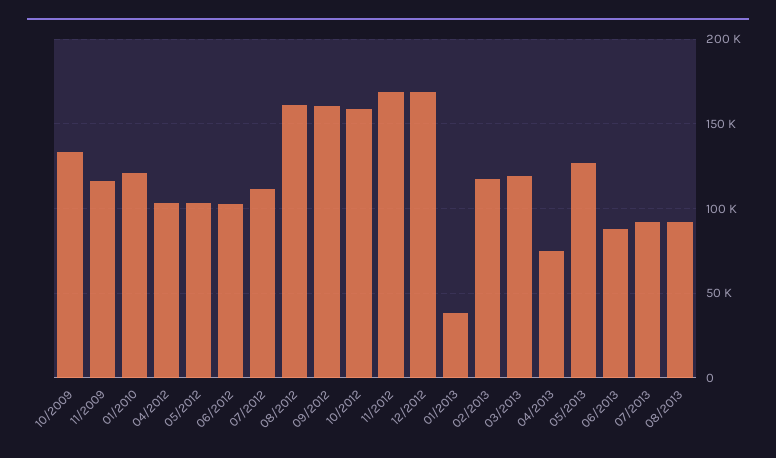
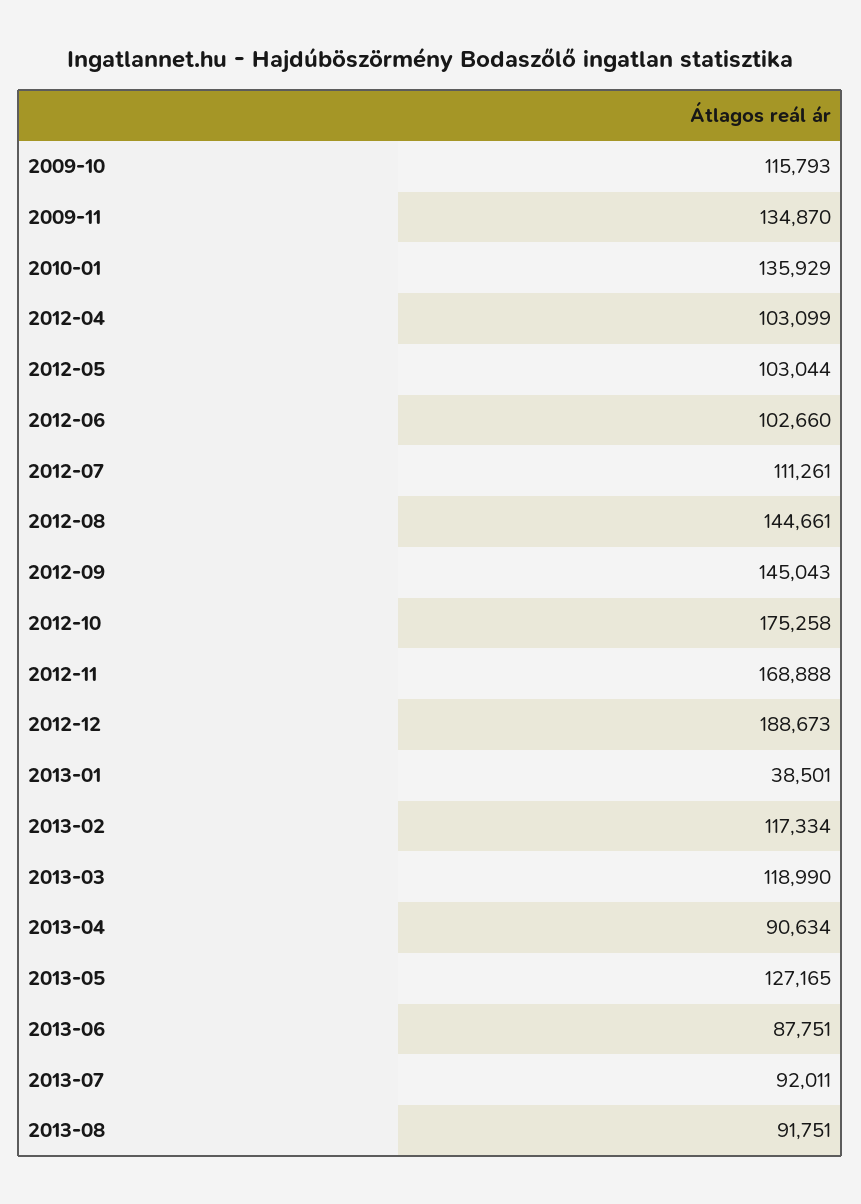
  {
-   "10/2009": 135000,
+   "10/2009": 115793,
-   "11/2009": 115000,
+   "11/2009": 134870,
-   "01/2010": 120000,
+   "01/2010": 135929,
    "04/2012": 103099,
    "05/2012": 103044,
    "06/2012": 102660,
    "07/2012": 111261,
-   "08/2012": 160000,
+   "08/2012": 144661,
-   "09/2012": 160000,
+   "09/2012": 145043,
-   "10/2012": 160000,
+   "10/2012": 175258,
    "11/2012": 168888,
-   "12/2012": 170000,
+   "12/2012": 188673,
    "01/2013": 38501,
    "02/2013": 117334,
    "03/2013": 118990,
-   "04/2013": 75000,
+   "04/2013": 90634,
    "05/2013": 127165,
    "06/2013": 87751,
    "07/2013": 92011,
    "08/2013": 91751
  }

